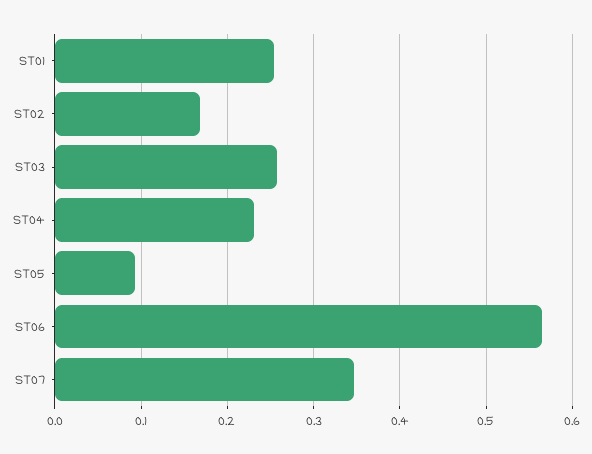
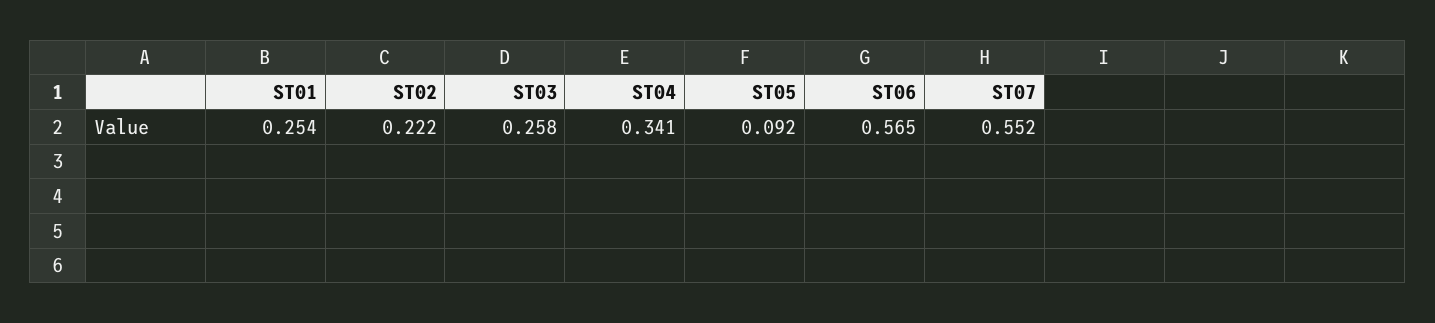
  {
    "ST01": 0.254,
-   "ST02": 0.17,
+   "ST02": 0.222,
    "ST03": 0.258,
-   "ST04": 0.23,
+   "ST04": 0.341,
    "ST05": 0.092,
    "ST06": 0.565,
-   "ST07": 0.35
+   "ST07": 0.552
  }

